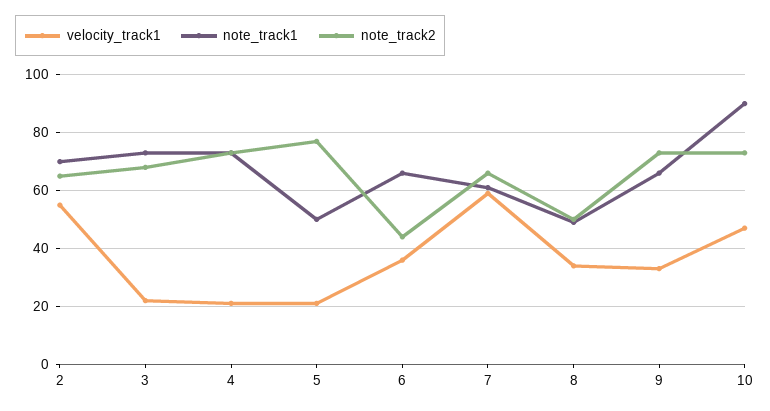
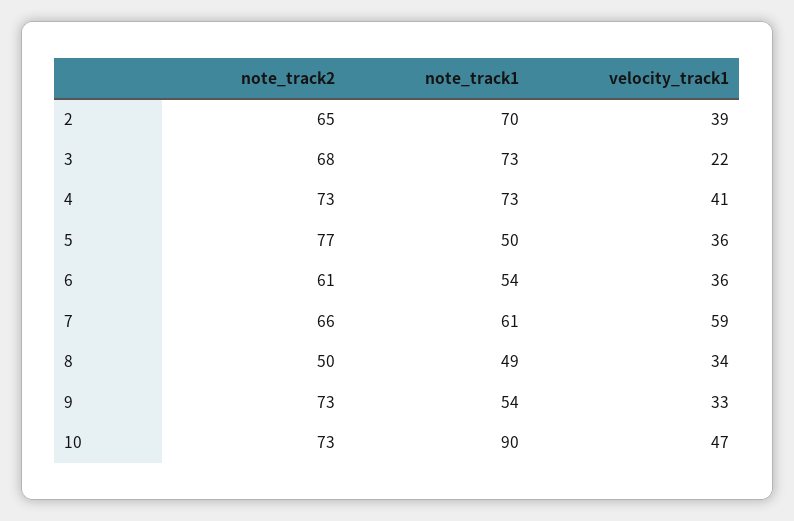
  {
    "velocity_track1": {
-     "2": 55,
+     "2": 39,
      "3": 22,
-     "4": 20,
+     "4": 41,
-     "5": 20,
+     "5": 36,
      "6": 36,
      "7": 59,
      "8": 34,
      "9": 33,
      "10": 47
    },
    "note_track1": {
      "2": 70,
      "3": 73,
      "4": 73,
      "5": 50,
-     "6": 65,
+     "6": 54,
      "7": 61,
      "8": 49,
-     "9": 65,
+     "9": 54,
      "10": 90
    },
    "note_track2": {
      "2": 65,
      "3": 68,
      "4": 73,
      "5": 77,
-     "6": 45,
+     "6": 61,
      "7": 66,
      "8": 50,
      "9": 73,
      "10": 73
    }
  }

